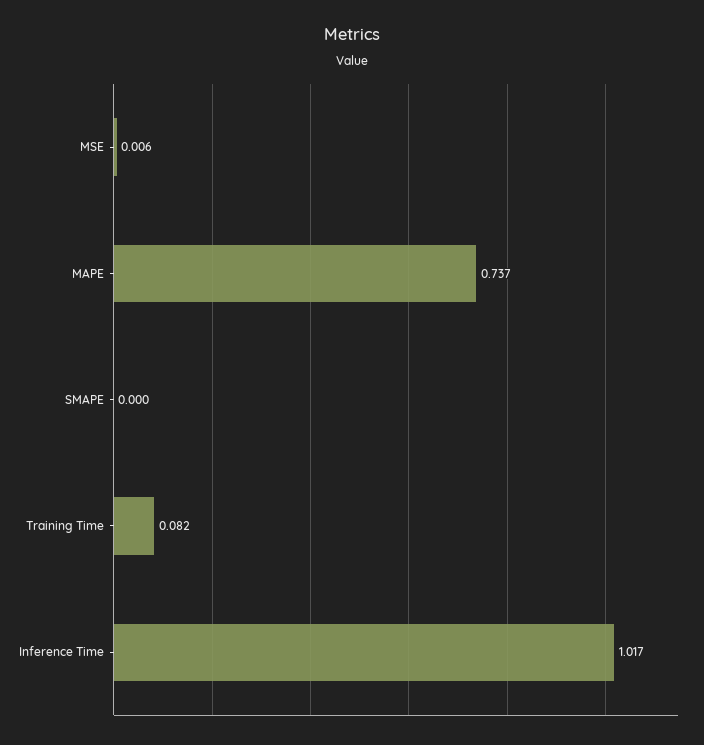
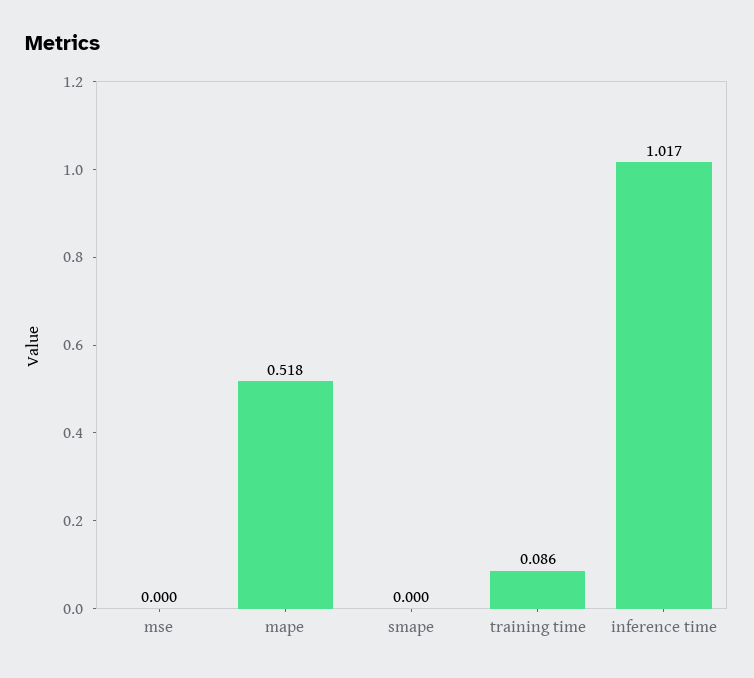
  {
-   "MSE": 0.006,
+   "MSE": 0,
-   "MAPE": 0.737,
+   "MAPE": 0.518,
    "SMAPE": 0,
-   "Training Time": 0.082,
+   "Training Time": 0.086,
    "Inference Time": 1.017
  }

